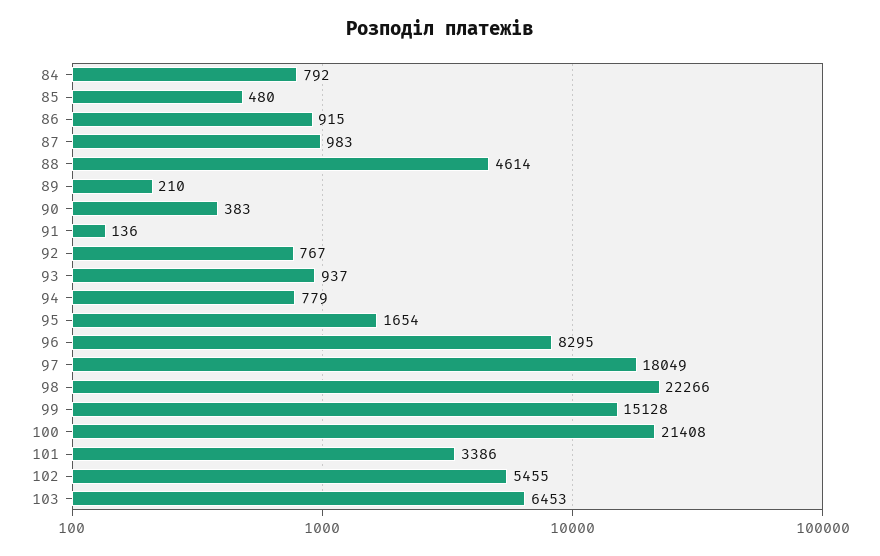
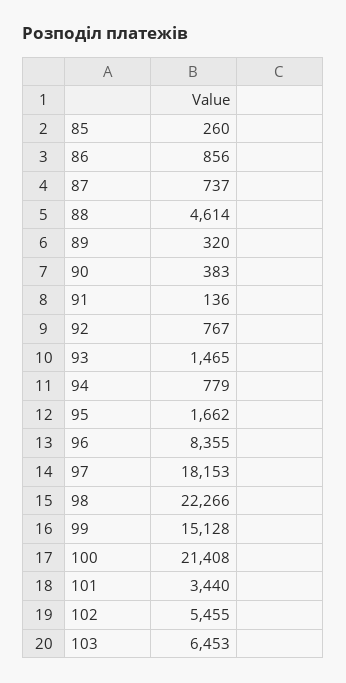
  {
-   "84": 792,
-   "85": 480,
+   "85": 260,
-   "86": 915,
+   "86": 856,
-   "87": 983,
+   "87": 737,
    "88": 4614,
-   "89": 210,
+   "89": 320,
    "90": 383,
    "91": 136,
    "92": 767,
-   "93": 937,
+   "93": 1465,
    "94": 779,
-   "95": 1654,
+   "95": 1662,
-   "96": 8295,
+   "96": 8355,
-   "97": 18049,
+   "97": 18153,
    "98": 22266,
    "99": 15128,
    "100": 21408,
-   "101": 3386,
+   "101": 3440,
    "102": 5455,
    "103": 6453
  }

